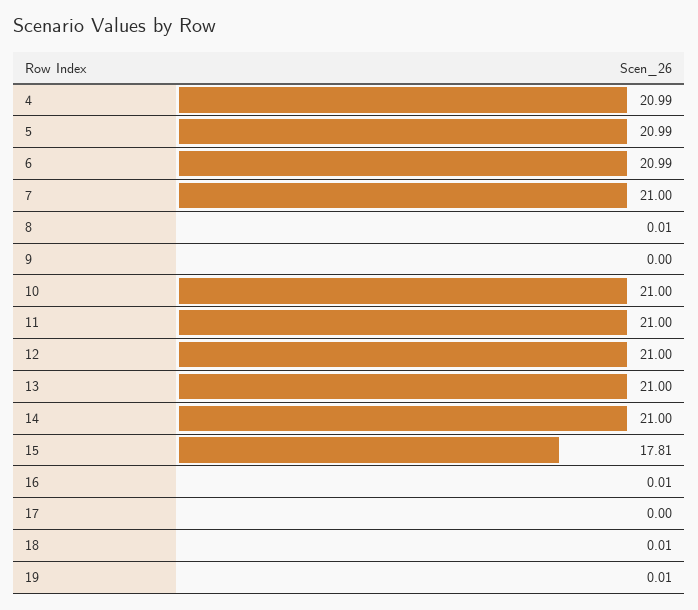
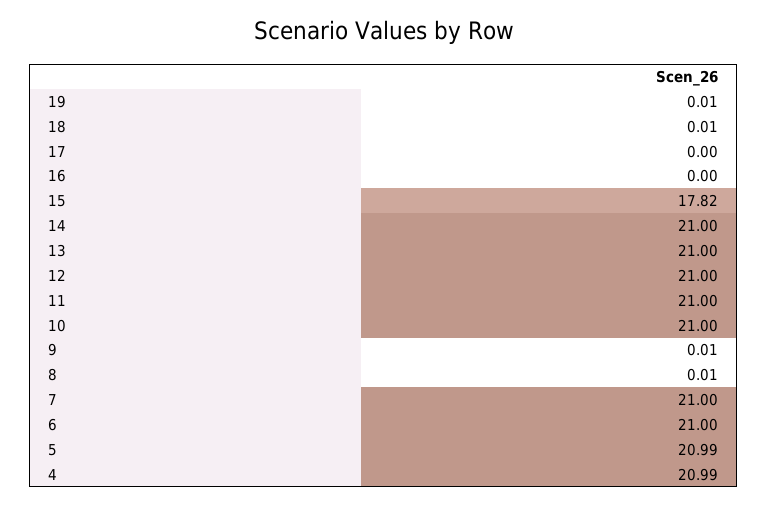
  {
    "4": 20.99,
    "5": 20.99,
-   "6": 20.99,
+   "6": 21,
    "7": 21,
    "8": 0.01,
-   "9": 0,
+   "9": 0.01,
    "10": 21,
    "11": 21,
    "12": 21,
    "13": 21,
    "14": 21,
-   "15": 17.81,
+   "15": 17.82,
-   "16": 0.01,
+   "16": 0,
    "17": 0,
    "18": 0.01,
    "19": 0.01
  }

